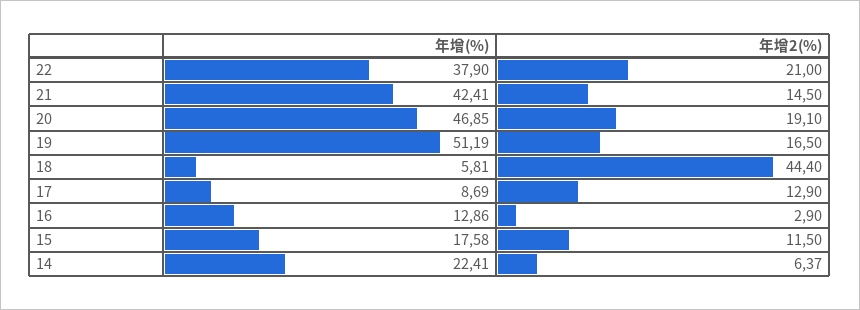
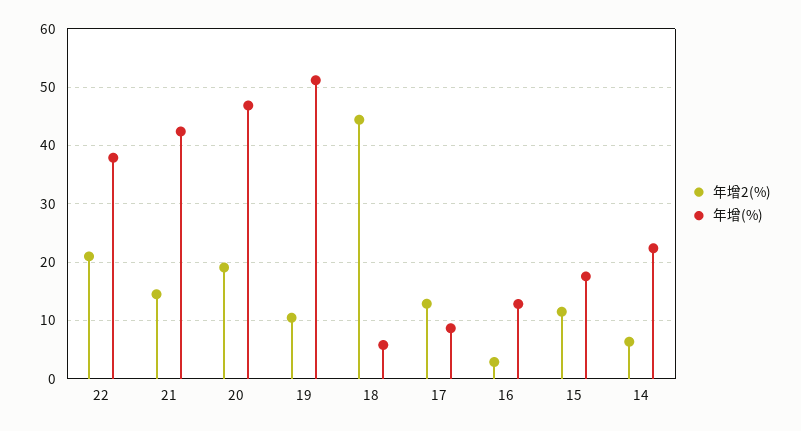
  {
    "年增(%)": {
      "22": 37.9,
      "21": 42.41,
      "20": 46.85,
      "19": 51.19,
      "18": 5.81,
      "17": 8.69,
      "16": 12.86,
      "15": 17.58,
      "14": 22.41
    },
    "年增2(%)": {
      "22": 21,
      "21": 14.5,
      "20": 19.1,
-     "19": 16.5,
+     "19": 10,
      "18": 44.4,
      "17": 12.9,
      "16": 2.9,
      "15": 11.5,
      "14": 6.37
    }
  }

